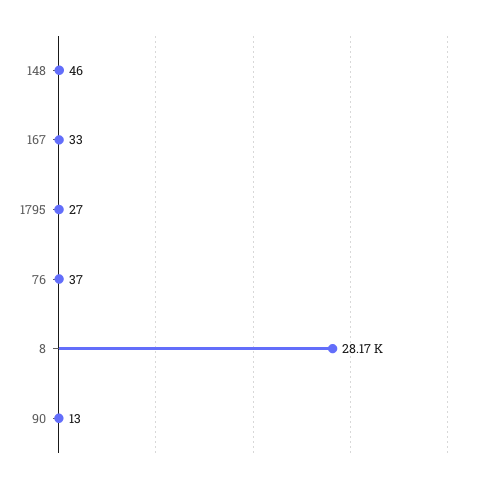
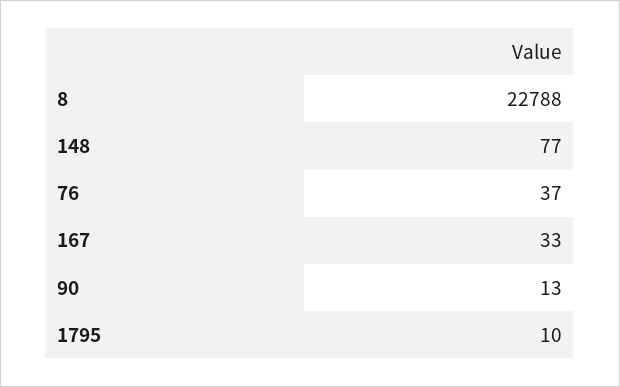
  {
-   "148": 46,
+   "148": 77,
    "167": 33,
-   "1795": 27,
+   "1795": 10,
    "76": 37,
-   "8": 28170,
+   "8": 22788,
    "90": 13
  }

